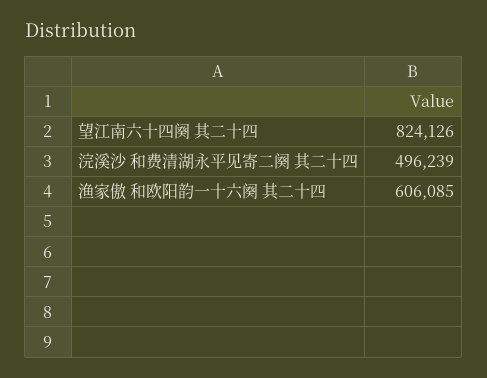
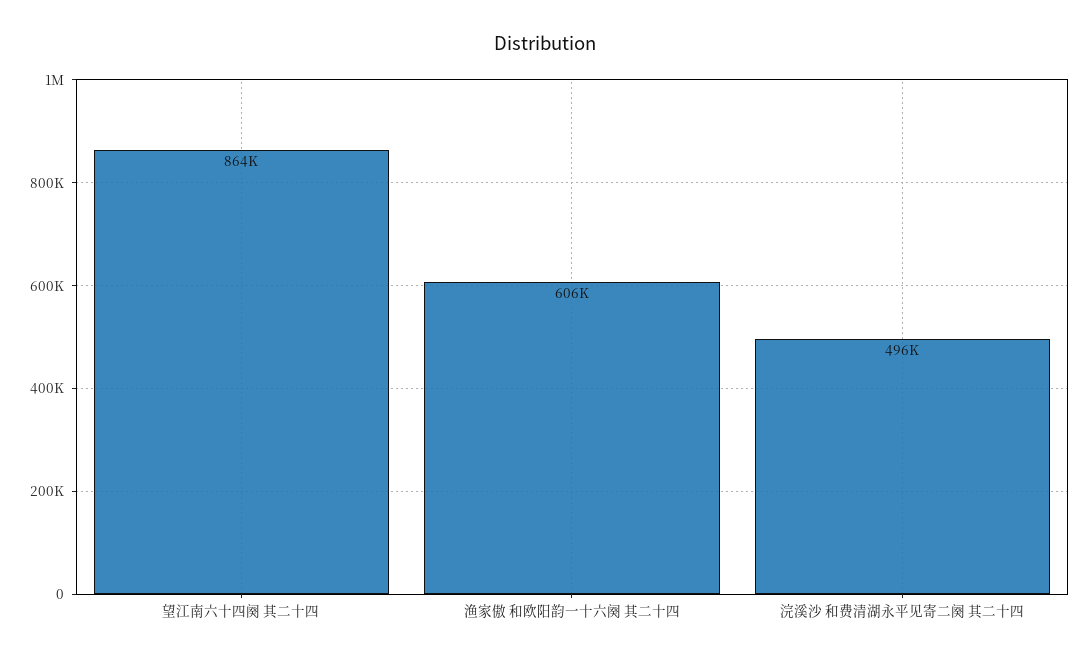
  {
-   "望江南六十四阕 其二十四": 824126,
+   "望江南六十四阕 其二十四": 864000,
    "浣溪沙 和费清湖永平见寄二阕 其二十四": 496239,
    "渔家傲 和欧阳韵一十六阕 其二十四": 606085
  }

